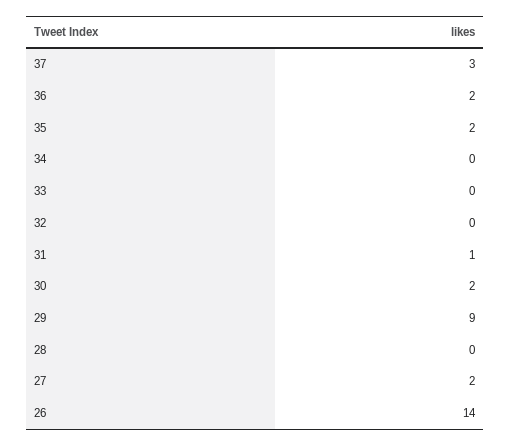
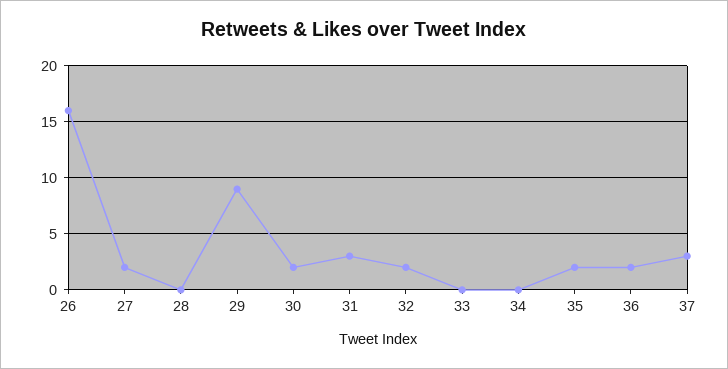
  {
    "37": 3,
    "36": 2,
    "35": 2,
    "34": 0,
    "33": 0,
-   "32": 0,
+   "32": 2,
-   "31": 1,
+   "31": 3,
    "30": 2,
    "29": 9,
    "28": 0,
    "27": 2,
-   "26": 14
+   "26": 16
  }

